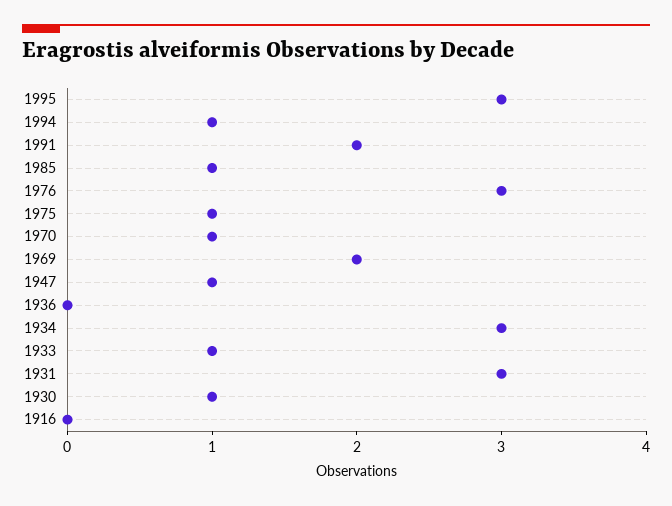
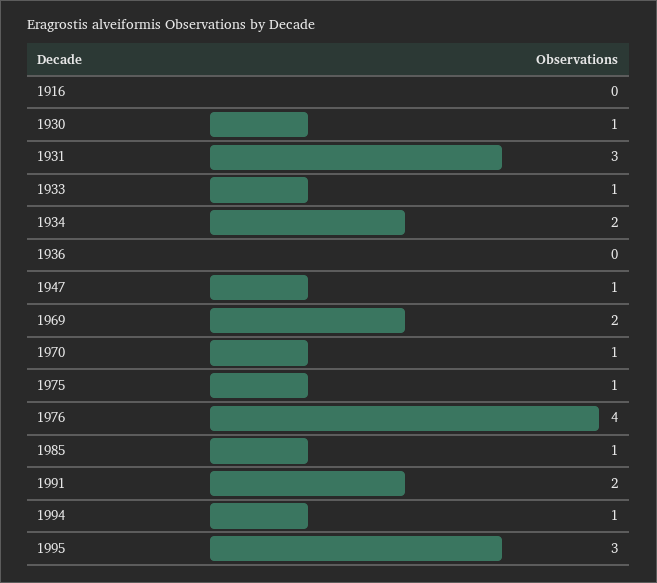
  {
    "1995": 3,
    "1994": 1,
    "1991": 2,
    "1985": 1,
-   "1976": 3,
+   "1976": 4,
    "1975": 1,
    "1970": 1,
    "1969": 2,
    "1947": 1,
    "1936": 0,
-   "1934": 3,
+   "1934": 2,
    "1933": 1,
    "1931": 3,
    "1930": 1,
    "1916": 0
  }

